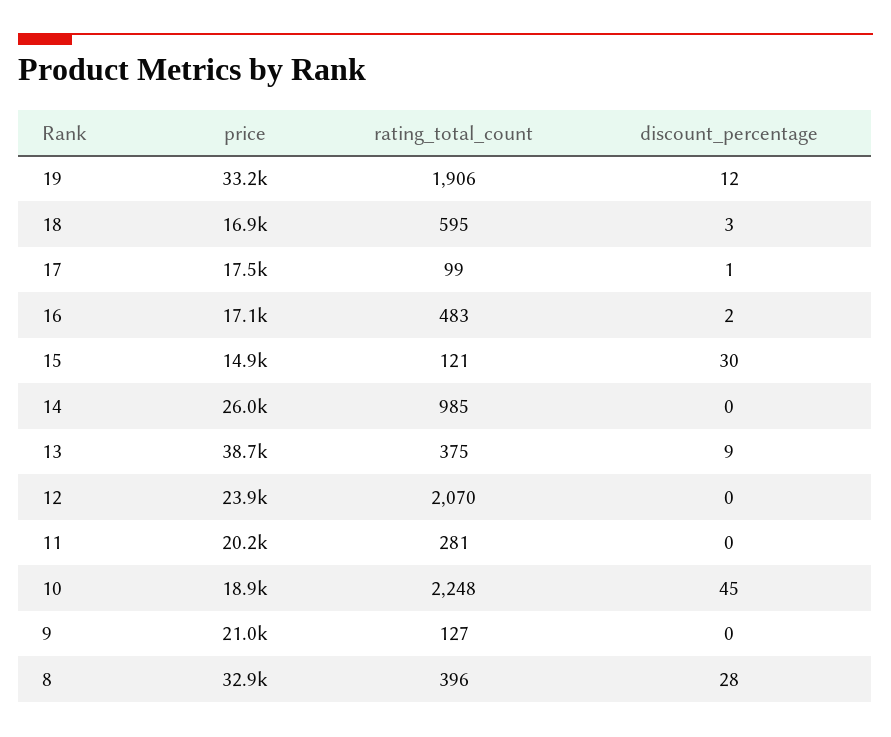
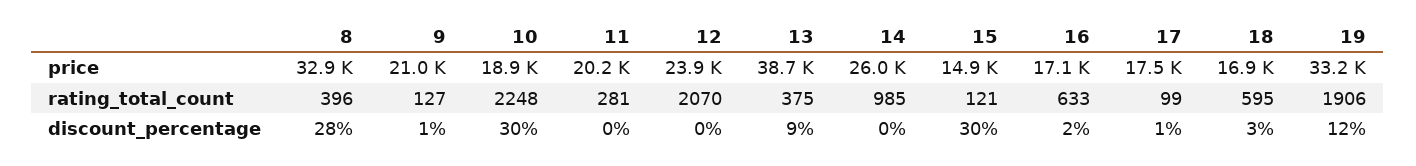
  {
    "price": {
      "19": 33200,
      "18": 16900,
      "17": 17500,
      "16": 17100,
      "15": 14900,
      "14": 26000,
      "13": 38700,
      "12": 23900,
      "11": 20200,
      "10": 18900,
      "9": 21000,
      "8": 32900
    },
    "rating_total_count": {
      "19": 1906,
      "18": 595,
      "17": 99,
-     "16": 483,
+     "16": 633,
      "15": 121,
      "14": 985,
      "13": 375,
      "12": 2070,
      "11": 281,
      "10": 2248,
      "9": 127,
      "8": 396
    },
    "discount_percentage": {
      "19": 12,
      "18": 3,
      "17": 1,
      "16": 2,
      "15": 30,
      "14": 0,
      "13": 9,
      "12": 0,
      "11": 0,
-     "10": 45,
+     "10": 30,
-     "9": 0,
+     "9": 1,
      "8": 28
    }
  }

